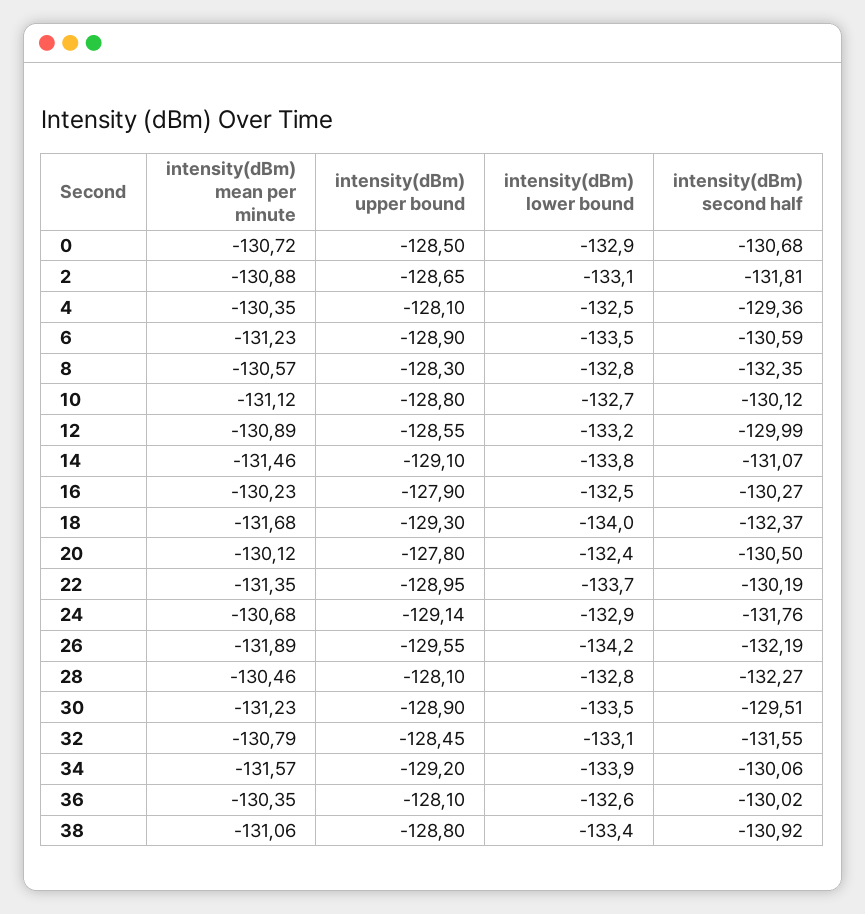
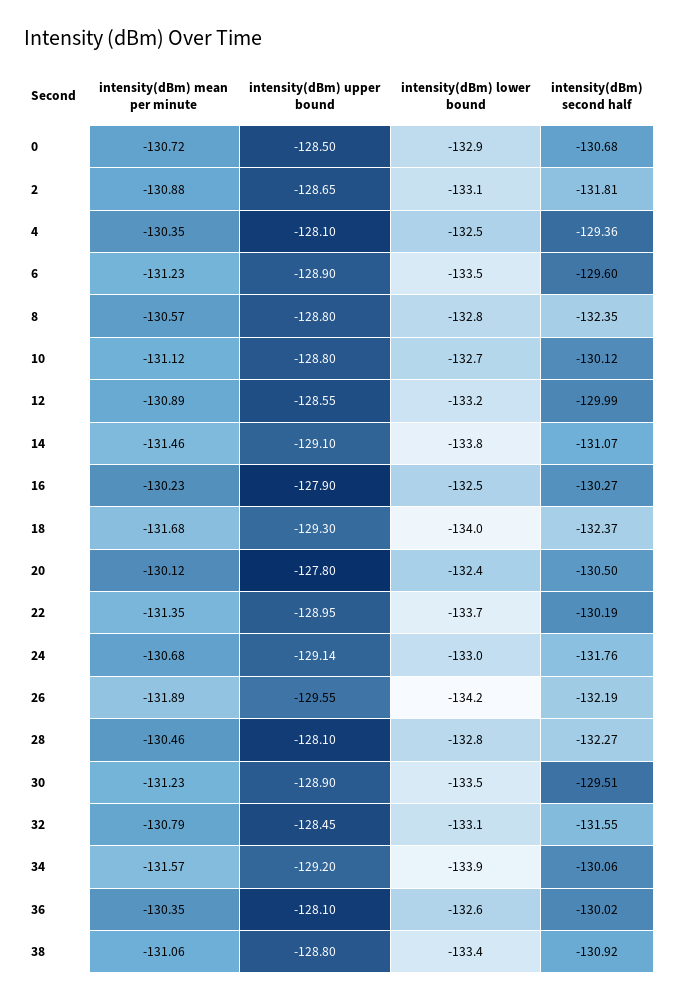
  {
    "intensity(dBm) mean per minute": {
      "0": -130.72,
      "2": -130.88,
      "4": -130.35,
      "6": -131.23,
      "8": -130.57,
      "10": -131.12,
      "12": -130.89,
      "14": -131.46,
      "16": -130.23,
      "18": -131.68,
      "20": -130.12,
      "22": -131.35,
      "24": -130.68,
      "26": -131.89,
      "28": -130.46,
      "30": -131.23,
      "32": -130.79,
      "34": -131.57,
      "36": -130.35,
      "38": -131.06
    },
    "intensity(dBm) upper bound": {
      "0": -128.5,
      "2": -128.65,
      "4": -128.1,
      "6": -128.9,
-     "8": -128.3,
+     "8": -128.8,
      "10": -128.8,
      "12": -128.55,
      "14": -129.1,
      "16": -127.9,
      "18": -129.3,
      "20": -127.8,
      "22": -128.95,
      "24": -129.14,
      "26": -129.55,
      "28": -128.1,
      "30": -128.9,
      "32": -128.45,
      "34": -129.2,
      "36": -128.1,
      "38": -128.8
    },
    "intensity(dBm) lower bound": {
      "0": -132.9,
      "2": -133.1,
      "4": -132.5,
      "6": -133.5,
      "8": -132.8,
      "10": -132.7,
      "12": -133.2,
      "14": -133.8,
      "16": -132.5,
      "18": -134,
      "20": -132.4,
      "22": -133.7,
-     "24": -132.9,
+     "24": -133,
      "26": -134.2,
      "28": -132.8,
      "30": -133.5,
      "32": -133.1,
      "34": -133.9,
      "36": -132.6,
      "38": -133.4
    },
    "intensity(dBm) second half": {
      "0": -130.68,
      "2": -131.81,
      "4": -129.36,
-     "6": -130.59,
+     "6": -129.6,
      "8": -132.35,
      "10": -130.12,
      "12": -129.99,
      "14": -131.07,
      "16": -130.27,
      "18": -132.37,
      "20": -130.5,
      "22": -130.19,
      "24": -131.76,
      "26": -132.19,
      "28": -132.27,
      "30": -129.51,
      "32": -131.55,
      "34": -130.06,
      "36": -130.02,
      "38": -130.92
    }
  }

